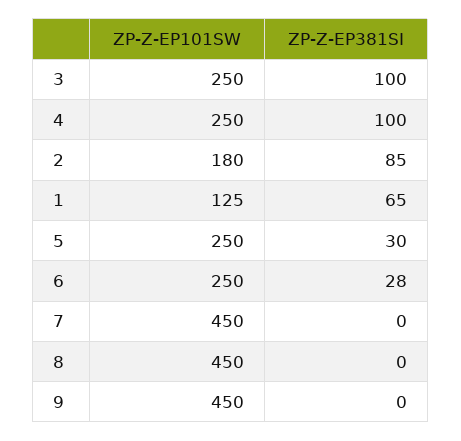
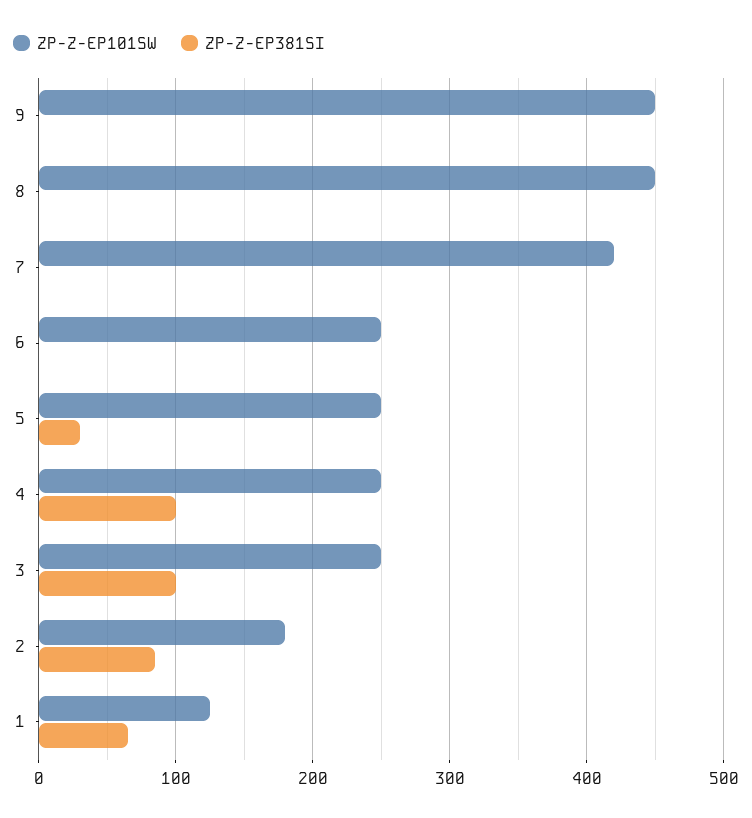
  {
    "ZP-Z-EP101SW": {
      "3": 250,
      "4": 250,
      "2": 180,
      "1": 125,
      "5": 250,
      "6": 250,
-     "7": 450,
+     "7": 420,
      "8": 450,
      "9": 450
    },
    "ZP-Z-EP381SI": {
      "3": 100,
      "4": 100,
      "2": 85,
      "1": 65,
      "5": 30,
-     "6": 28,
+     "6": 0,
      "7": 0,
      "8": 0,
      "9": 0
    }
  }

